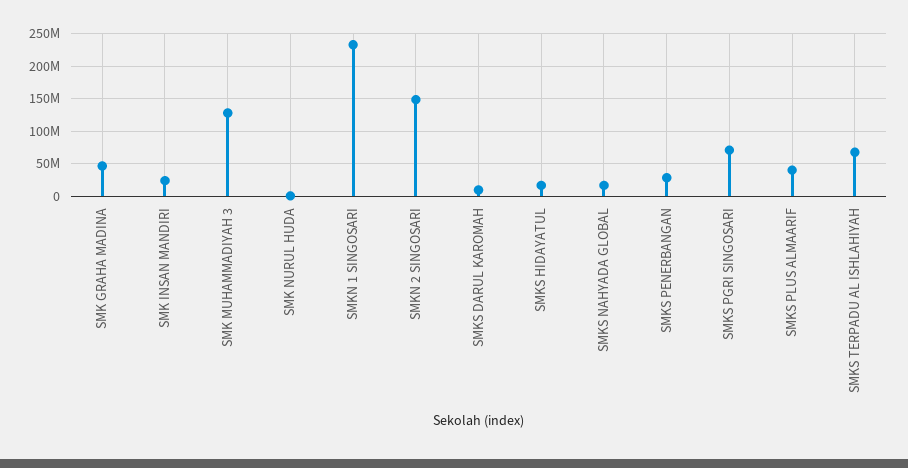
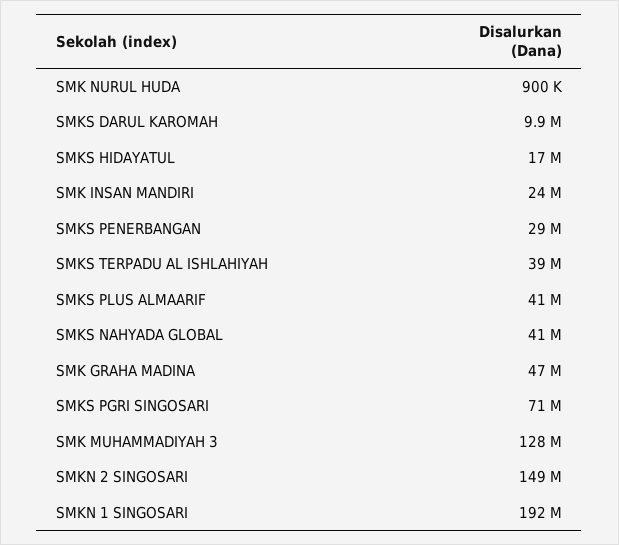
  {
    "SMK GRAHA MADINA": 47000000,
    "SMK INSAN MANDIRI": 24000000,
    "SMK MUHAMMADIYAH 3": 128000000,
    "SMK NURUL HUDA": 900000,
-   "SMKN 1 SINGOSARI": 230000000,
+   "SMKN 1 SINGOSARI": 192000000,
    "SMKN 2 SINGOSARI": 149000000,
    "SMKS DARUL KAROMAH": 9900000,
    "SMKS HIDAYATUL": 17000000,
-   "SMKS NAHYADA GLOBAL": 20000000,
+   "SMKS NAHYADA GLOBAL": 41000000,
    "SMKS PENERBANGAN": 29000000,
    "SMKS PGRI SINGOSARI": 71000000,
    "SMKS PLUS ALMAARIF": 41000000,
-   "SMKS TERPADU AL ISHLAHIYAH": 70000000
+   "SMKS TERPADU AL ISHLAHIYAH": 39000000
  }

